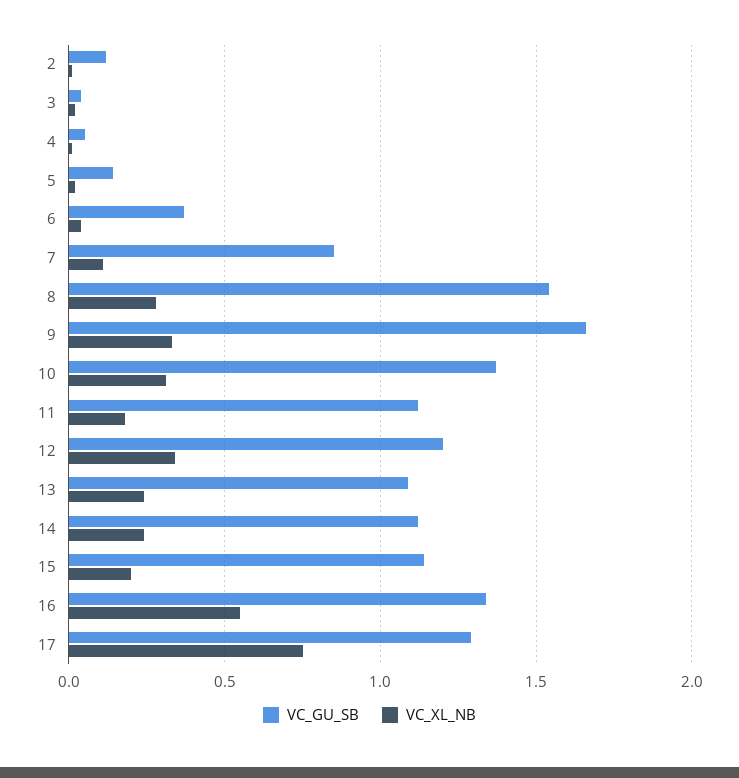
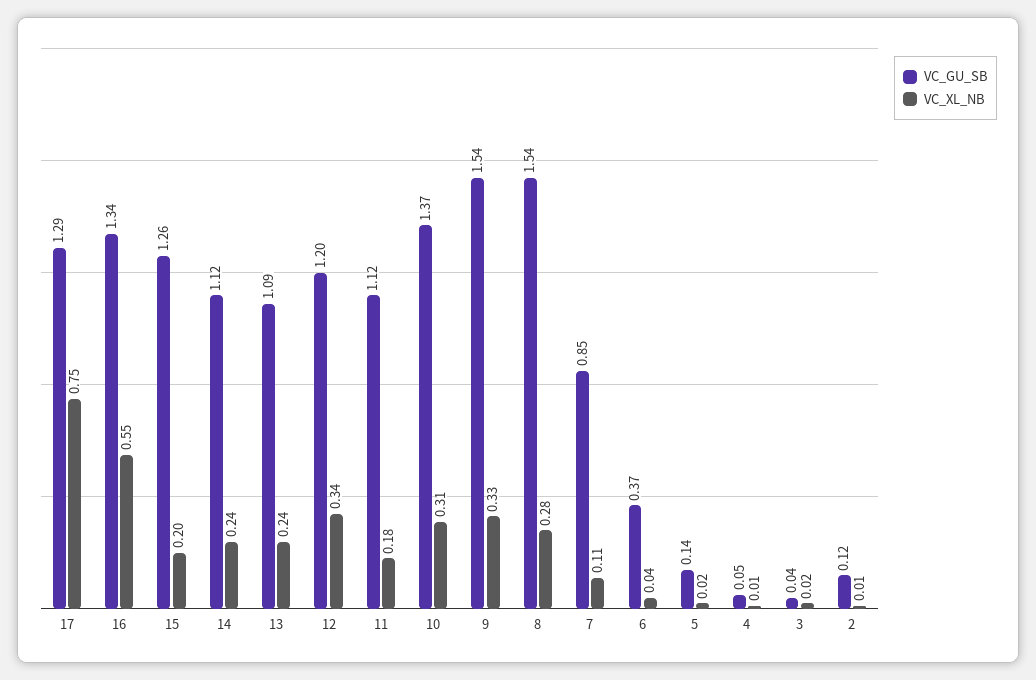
  {
    "VC_GU_SB": {
      "2": 0.12,
      "3": 0.04,
      "4": 0.05,
      "5": 0.14,
      "6": 0.37,
      "7": 0.85,
      "8": 1.54,
-     "9": 1.65,
+     "9": 1.54,
      "10": 1.37,
      "11": 1.12,
      "12": 1.2,
      "13": 1.09,
      "14": 1.12,
-     "15": 1.15,
+     "15": 1.26,
      "16": 1.34,
      "17": 1.29
    },
    "VC_XL_NB": {
      "2": 0.01,
      "3": 0.02,
      "4": 0.01,
      "5": 0.02,
      "6": 0.04,
      "7": 0.11,
      "8": 0.28,
      "9": 0.33,
      "10": 0.31,
      "11": 0.18,
      "12": 0.34,
      "13": 0.24,
      "14": 0.24,
      "15": 0.2,
      "16": 0.55,
      "17": 0.75
    }
  }

